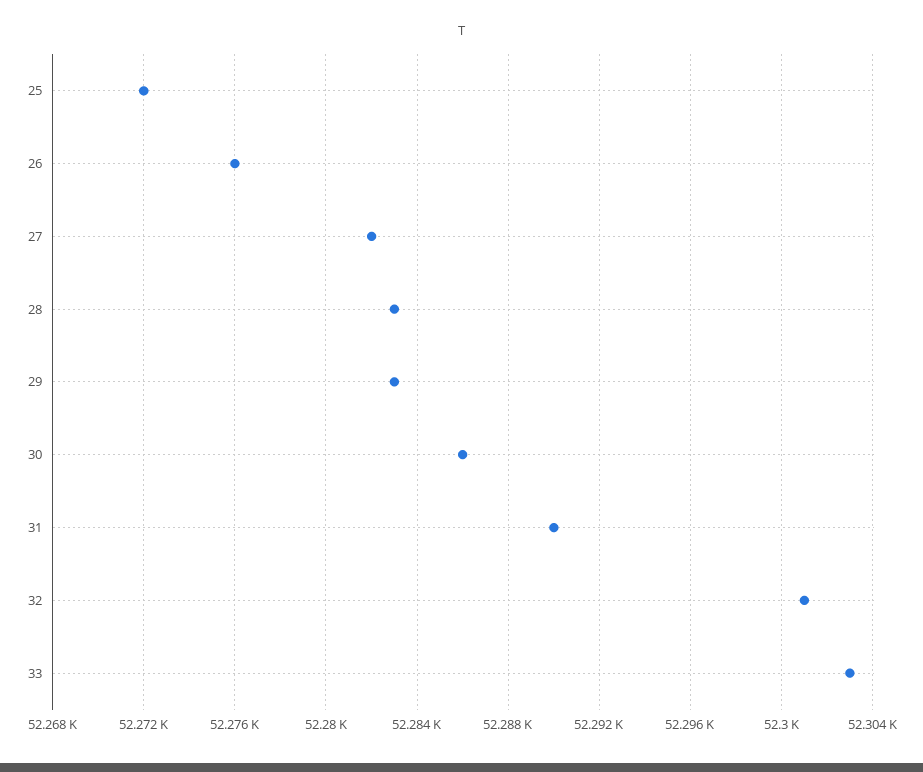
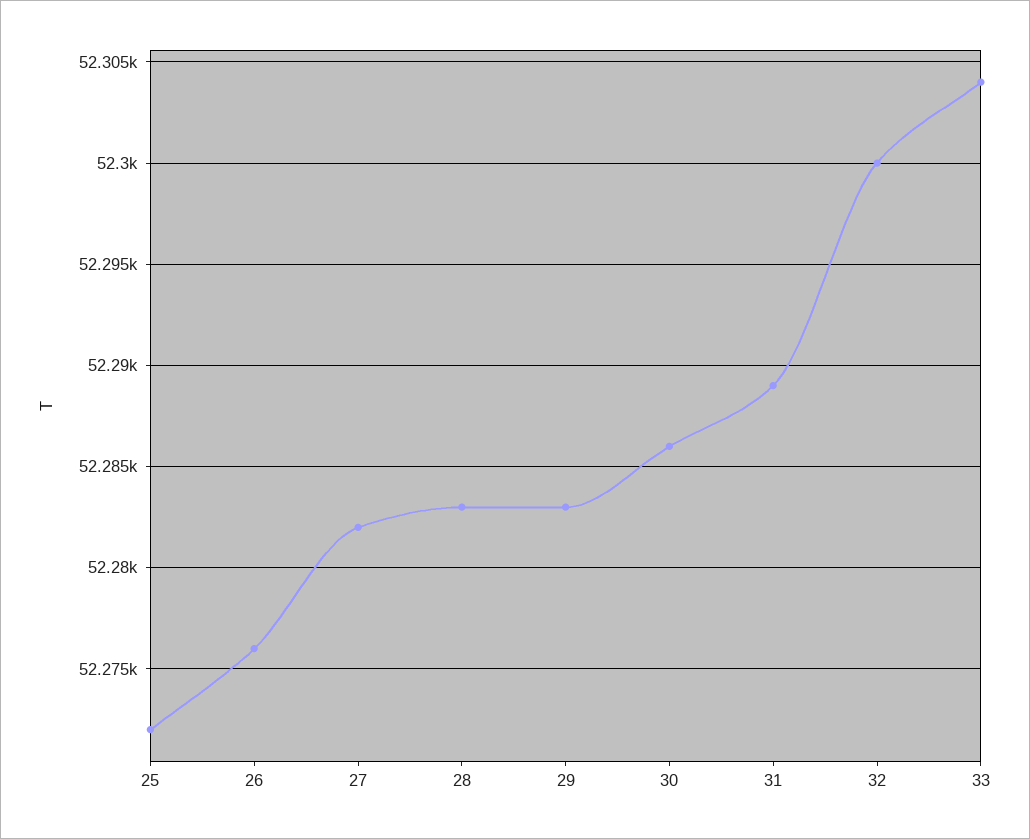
  {
    "25": 52272,
    "26": 52276,
    "27": 52282,
    "28": 52283,
    "29": 52283,
    "30": 52286,
-   "31": 52290,
+   "31": 52289,
-   "32": 52301,
+   "32": 52300,
-   "33": 52303
+   "33": 52304
  }

